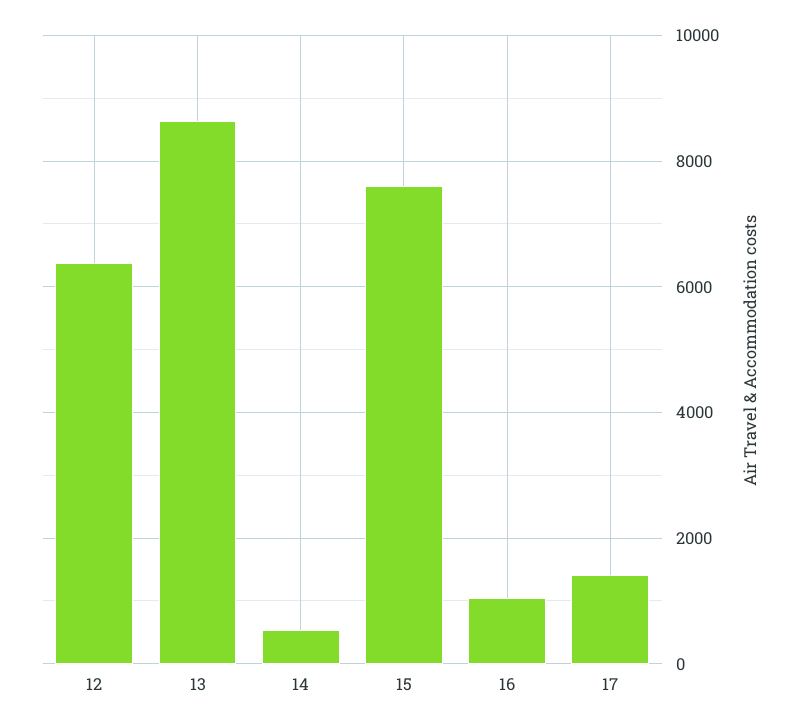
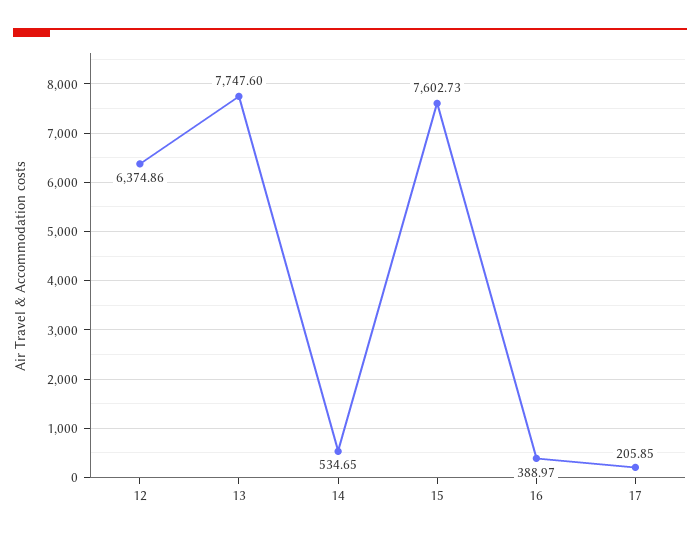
  {
    "12": 6374.86,
-   "13": 8600,
+   "13": 7747.6,
    "14": 534.65,
    "15": 7602.73,
-   "16": 1000,
+   "16": 388.97,
-   "17": 1400
+   "17": 205.85
  }

